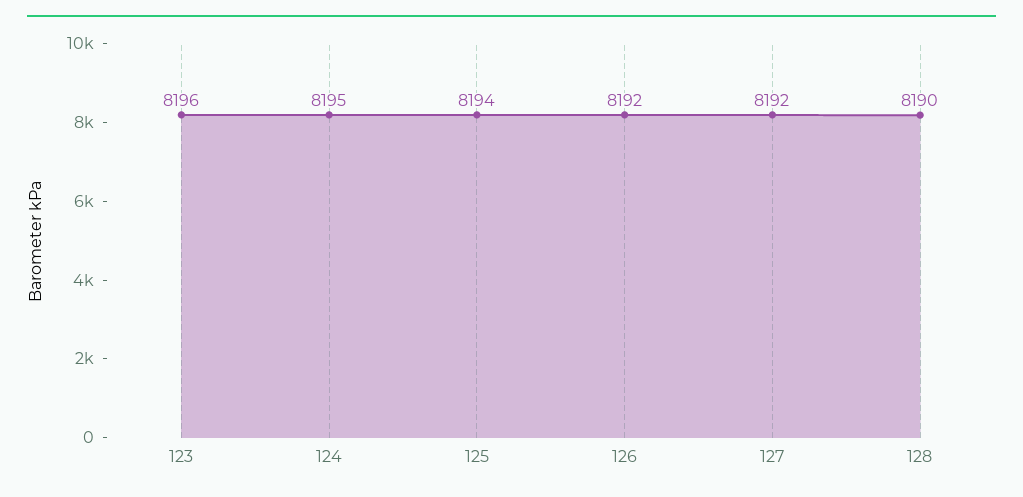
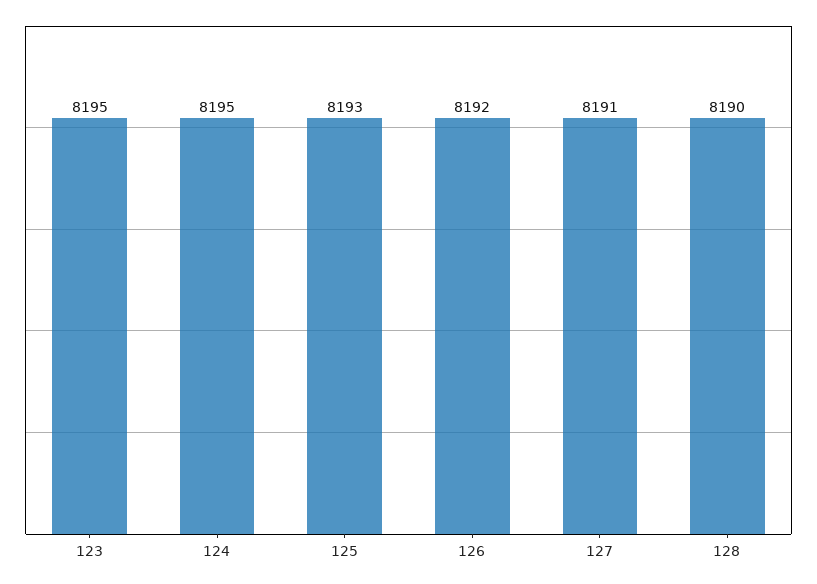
  {
-   "123": 8196,
+   "123": 8195,
    "124": 8195,
-   "125": 8194,
+   "125": 8193,
    "126": 8192,
-   "127": 8192,
+   "127": 8191,
    "128": 8190
  }

